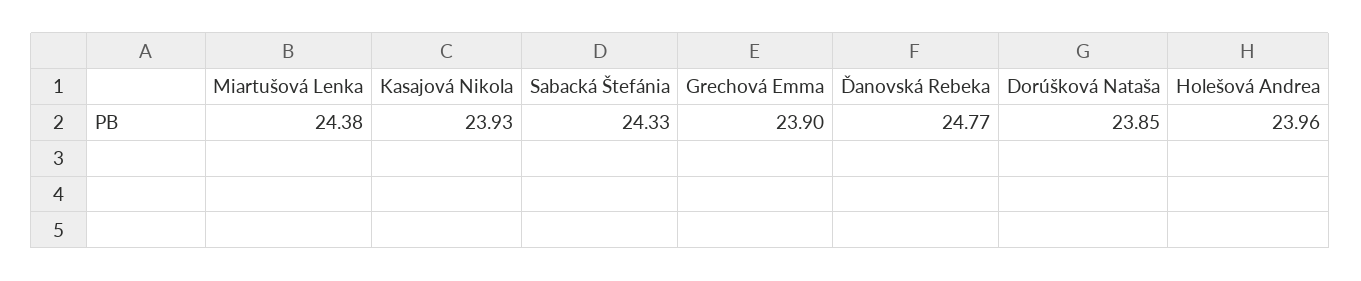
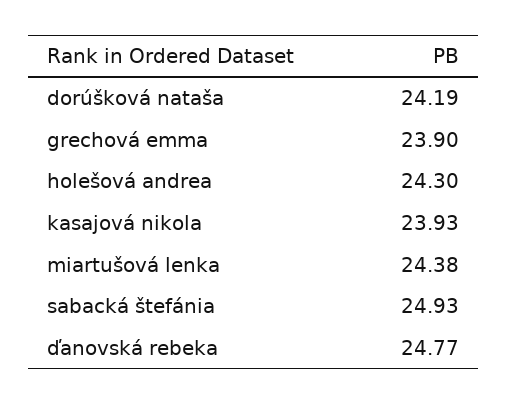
  {
    "Miartušová Lenka": 24.38,
    "Kasajová Nikola": 23.93,
-   "Sabacká Štefánia": 24.33,
+   "Sabacká Štefánia": 24.93,
    "Grechová Emma": 23.9,
    "Ďanovská Rebeka": 24.77,
-   "Dorúšková Nataša": 23.85,
+   "Dorúšková Nataša": 24.19,
-   "Holešová Andrea": 23.96
+   "Holešová Andrea": 24.3
  }

